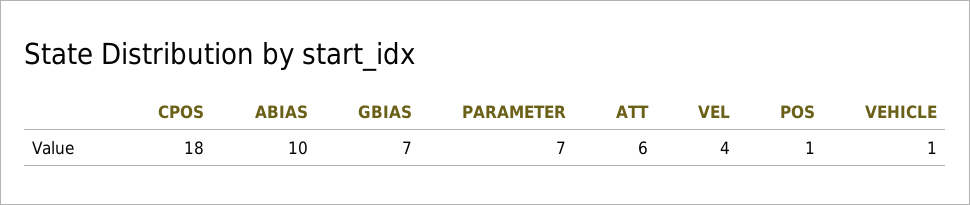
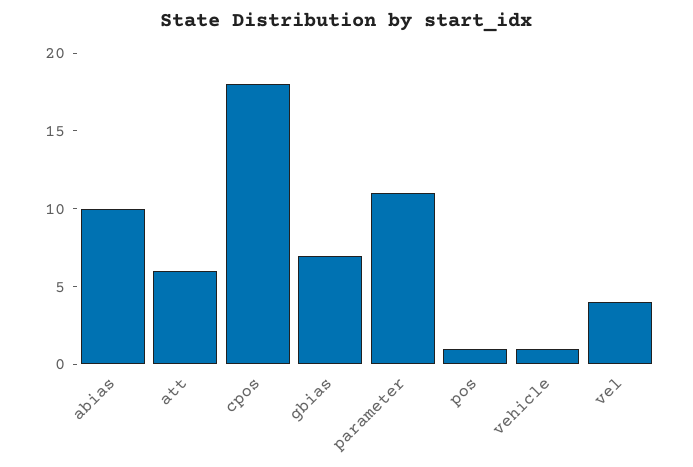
  {
    "CPOS": 18,
    "ABIAS": 10,
    "GBIAS": 7,
-   "PARAMETER": 7,
+   "PARAMETER": 11,
    "ATT": 6,
    "VEL": 4,
    "POS": 1,
    "VEHICLE": 1
  }

